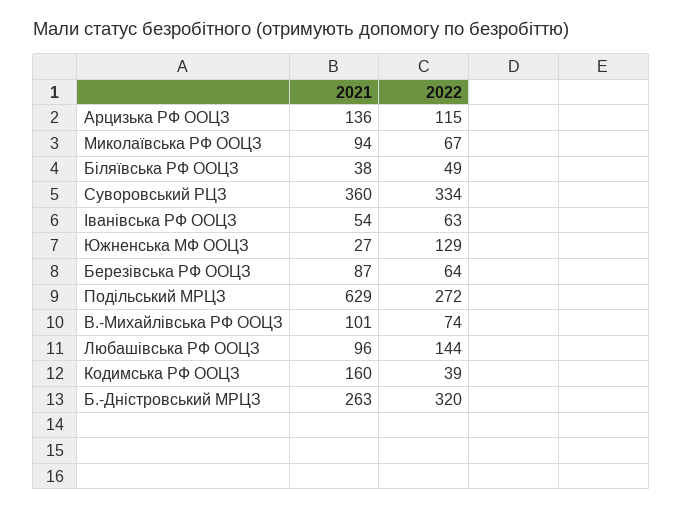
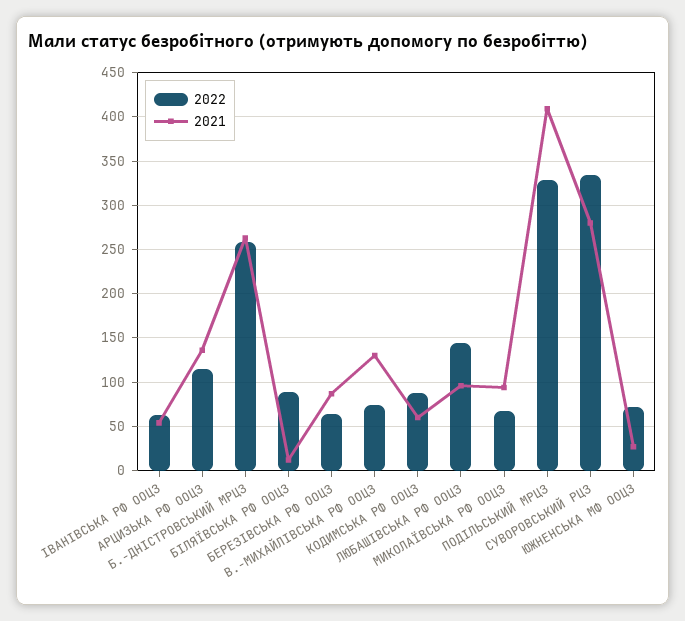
  {
    "2021": {
      "Арцизька РФ ООЦЗ": 136,
      "Миколаївська РФ ООЦЗ": 94,
-     "Бiляївська РФ ООЦЗ": 38,
+     "Бiляївська РФ ООЦЗ": 10,
-     "Суворовський РЦЗ": 360,
+     "Суворовський РЦЗ": 280,
      "Iванiвська РФ ООЦЗ": 54,
      "Южненська МФ ООЦЗ": 27,
      "Березiвська РФ ООЦЗ": 87,
-     "Подільський МРЦЗ": 629,
+     "Подільський МРЦЗ": 410,
-     "В.-Михайлiвська РФ ООЦЗ": 101,
+     "В.-Михайлiвська РФ ООЦЗ": 130,
      "Любашiвська РФ ООЦЗ": 96,
-     "Кодимська РФ ООЦЗ": 160,
+     "Кодимська РФ ООЦЗ": 60,
      "Б.-Днiстровський МРЦЗ": 263
    },
    "2022": {
      "Арцизька РФ ООЦЗ": 115,
      "Миколаївська РФ ООЦЗ": 67,
-     "Бiляївська РФ ООЦЗ": 49,
+     "Бiляївська РФ ООЦЗ": 90,
      "Суворовський РЦЗ": 334,
      "Iванiвська РФ ООЦЗ": 63,
-     "Южненська МФ ООЦЗ": 129,
+     "Южненська МФ ООЦЗ": 70,
      "Березiвська РФ ООЦЗ": 64,
-     "Подільський МРЦЗ": 272,
+     "Подільський МРЦЗ": 330,
      "В.-Михайлiвська РФ ООЦЗ": 74,
      "Любашiвська РФ ООЦЗ": 144,
-     "Кодимська РФ ООЦЗ": 39,
+     "Кодимська РФ ООЦЗ": 90,
-     "Б.-Днiстровський МРЦЗ": 320
+     "Б.-Днiстровський МРЦЗ": 260
    }
  }

